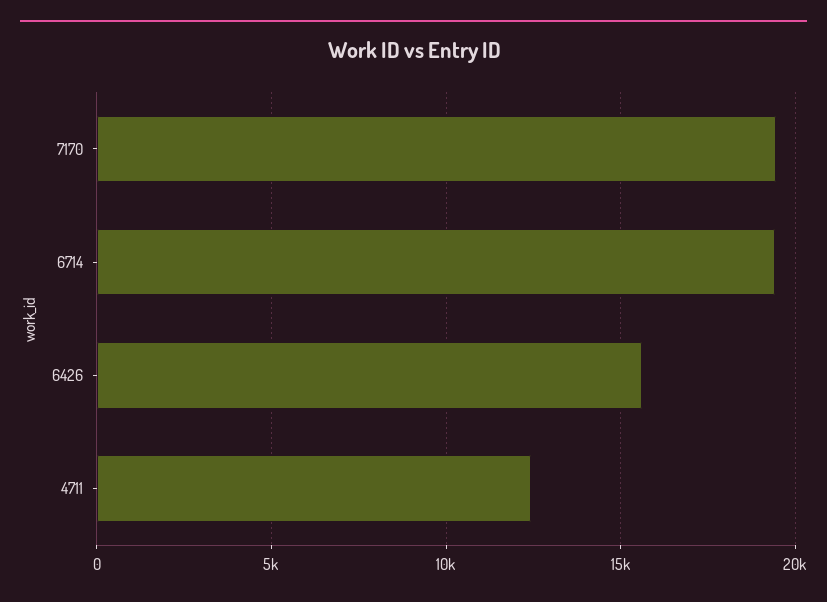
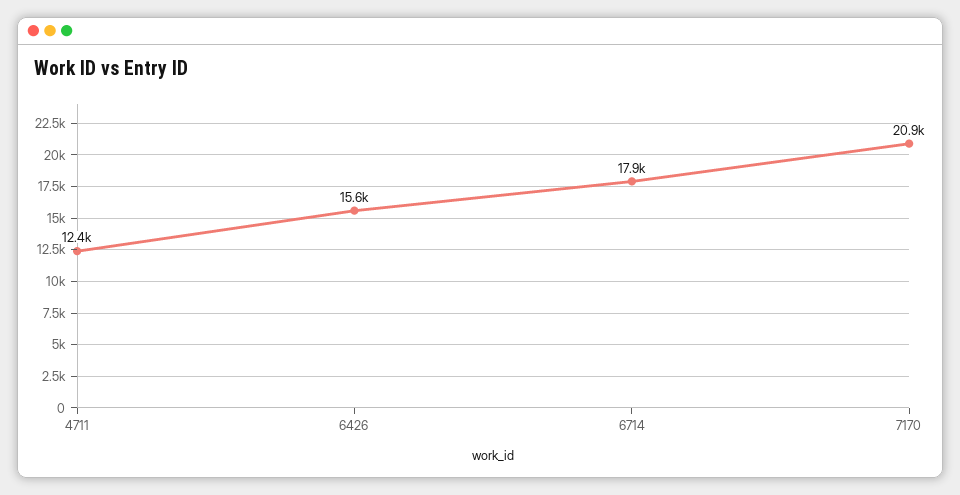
  {
-   "7170": 19500,
+   "7170": 20900,
-   "6714": 19500,
+   "6714": 17900,
    "6426": 15600,
    "4711": 12400
  }

